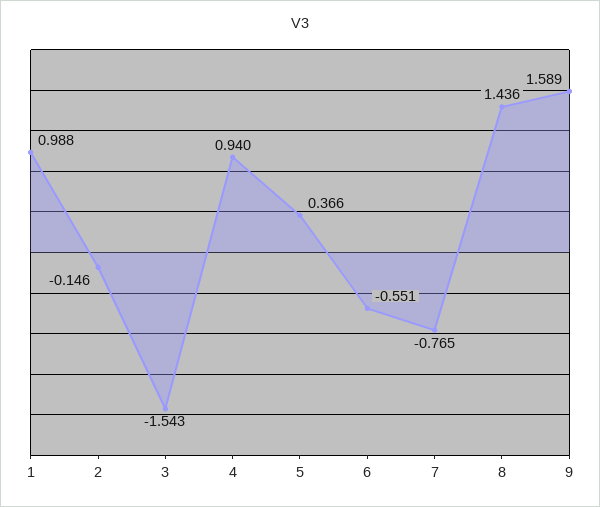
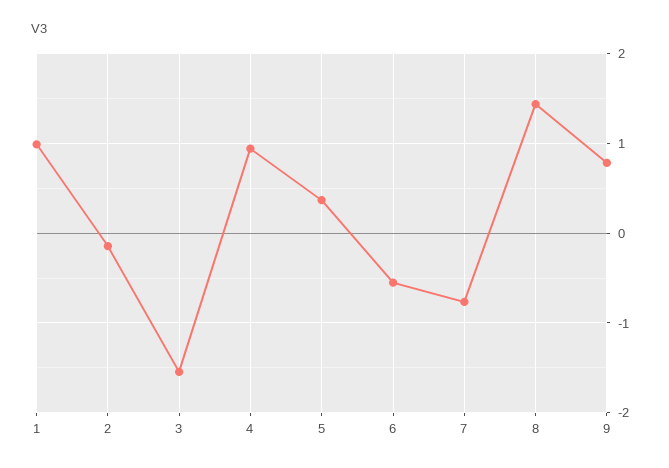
  {
    "1": 0.988,
    "2": -0.146,
    "3": -1.543,
    "4": 0.94,
    "5": 0.366,
    "6": -0.551,
    "7": -0.765,
    "8": 1.436,
-   "9": 1.589
+   "9": 0.8
  }

